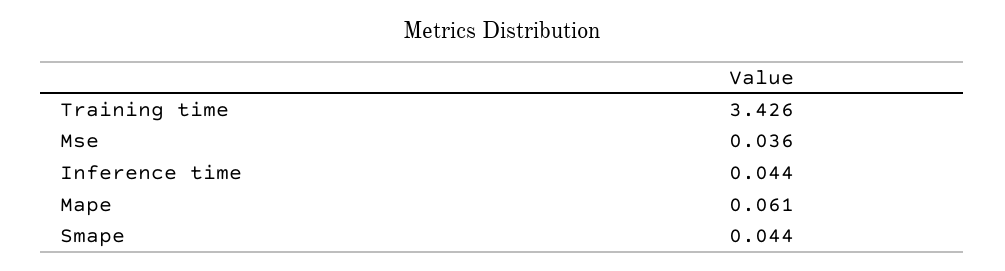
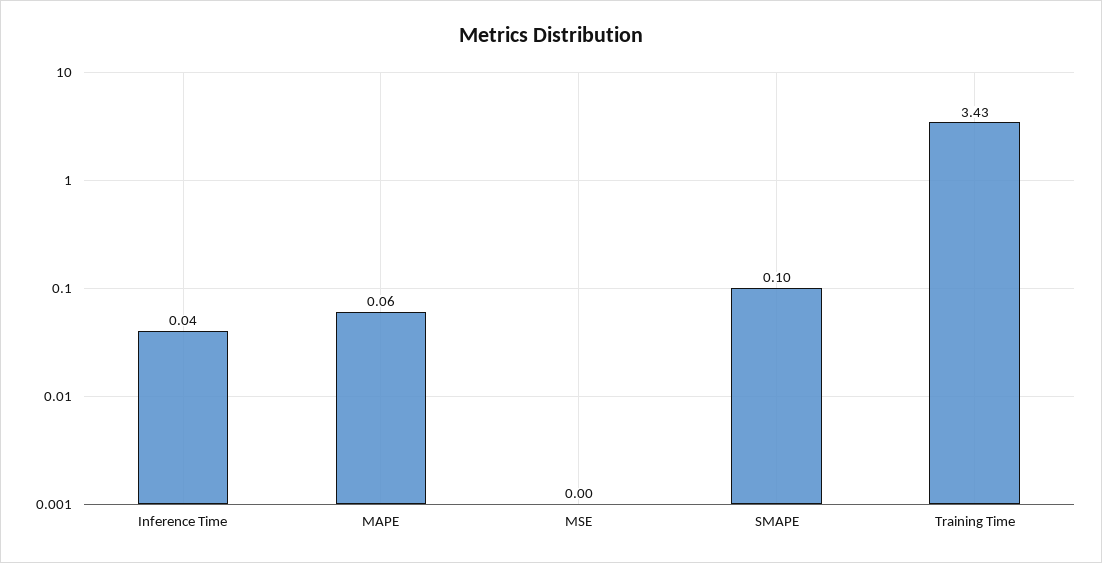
  {
    "Training time": 3.426,
-   "Mse": 0.036,
+   "Mse": 0,
    "Inference time": 0.044,
    "Mape": 0.061,
-   "Smape": 0.044
+   "Smape": 0.1
  }

